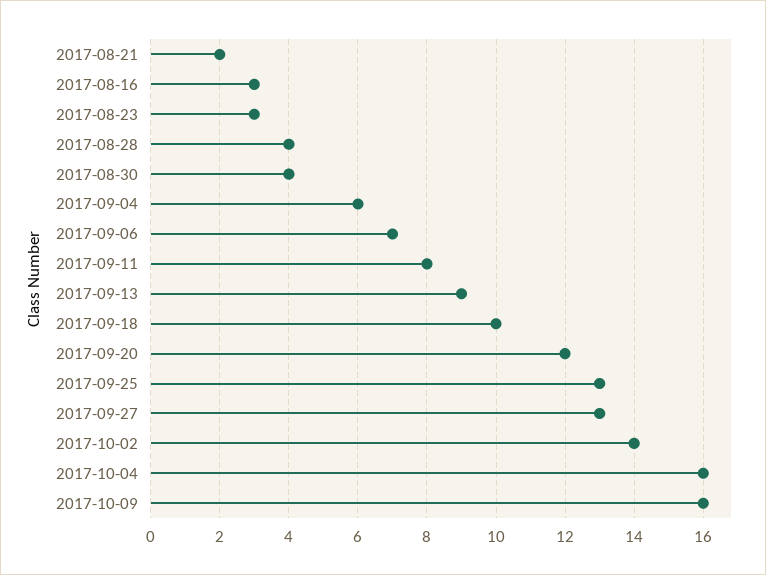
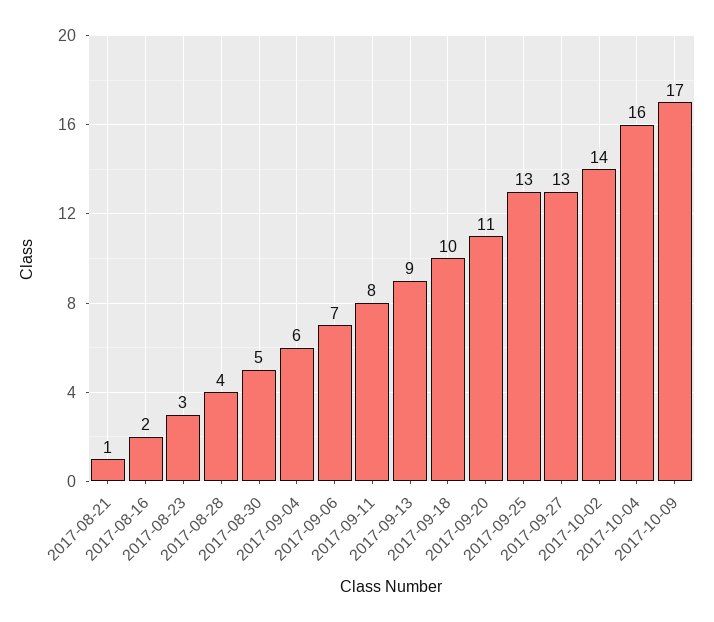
  {
-   "2017-08-21": 2,
+   "2017-08-21": 1,
-   "2017-08-16": 3,
+   "2017-08-16": 2,
    "2017-08-23": 3,
    "2017-08-28": 4,
-   "2017-08-30": 4,
+   "2017-08-30": 5,
    "2017-09-04": 6,
    "2017-09-06": 7,
    "2017-09-11": 8,
    "2017-09-13": 9,
    "2017-09-18": 10,
-   "2017-09-20": 12,
+   "2017-09-20": 11,
    "2017-09-25": 13,
    "2017-09-27": 13,
    "2017-10-02": 14,
    "2017-10-04": 16,
-   "2017-10-09": 16
+   "2017-10-09": 17
  }

